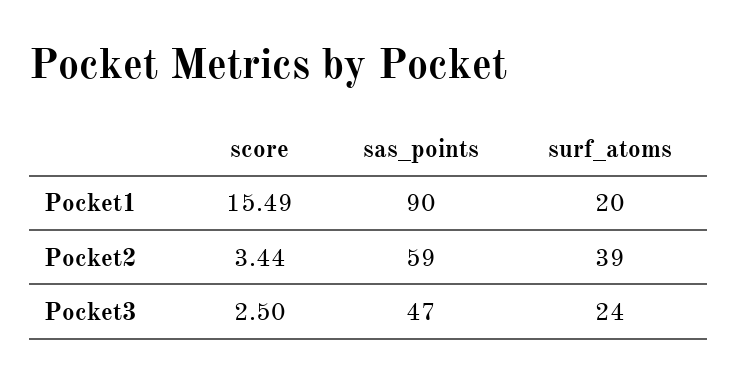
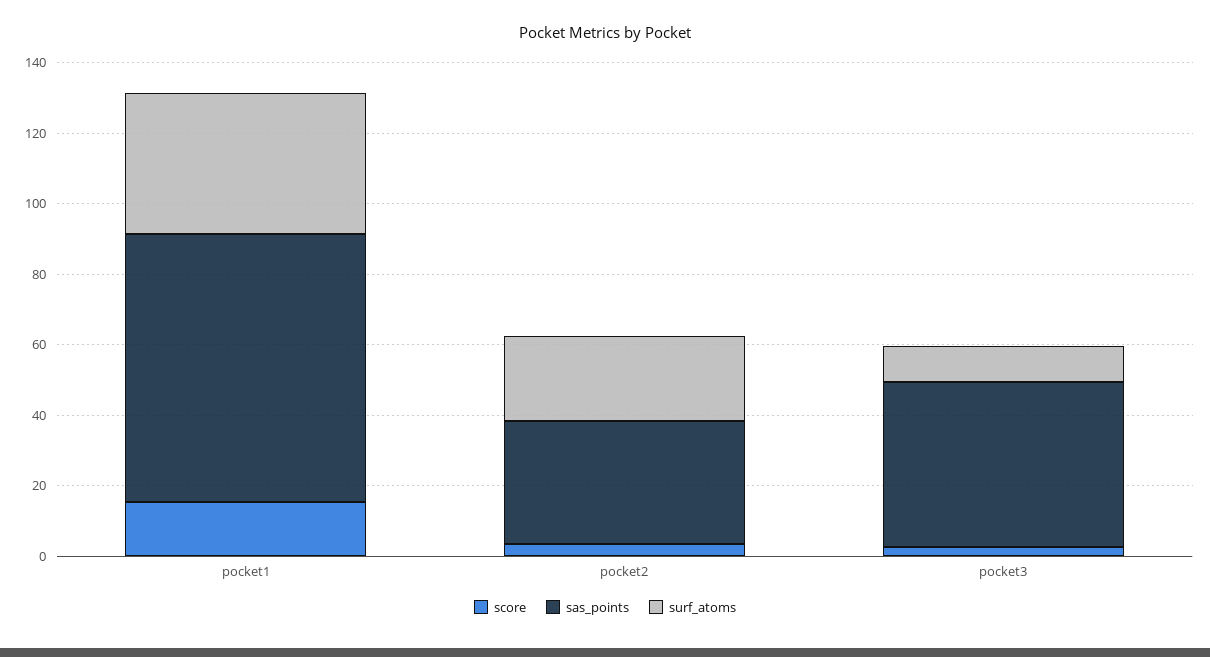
  {
    "score": {
      "Pocket1": 15.49,
      "Pocket2": 3.44,
      "Pocket3": 2.5
    },
    "sas_points": {
-     "Pocket1": 90,
+     "Pocket1": 75,
-     "Pocket2": 59,
+     "Pocket2": 35,
      "Pocket3": 47
    },
    "surf_atoms": {
-     "Pocket1": 20,
+     "Pocket1": 40,
-     "Pocket2": 39,
+     "Pocket2": 25,
-     "Pocket3": 24
+     "Pocket3": 10
    }
  }

